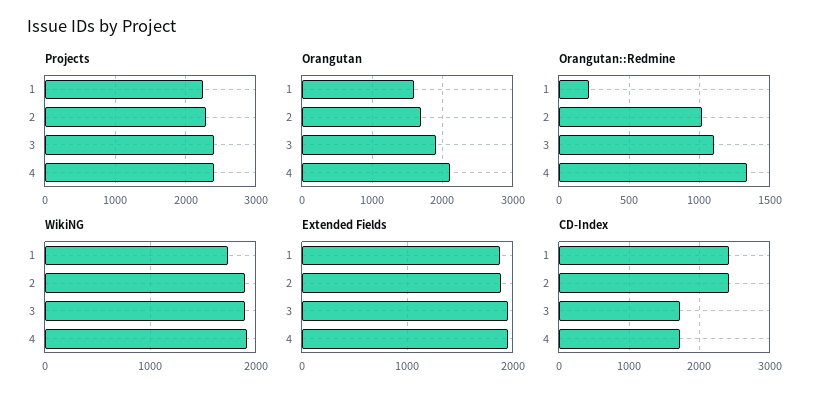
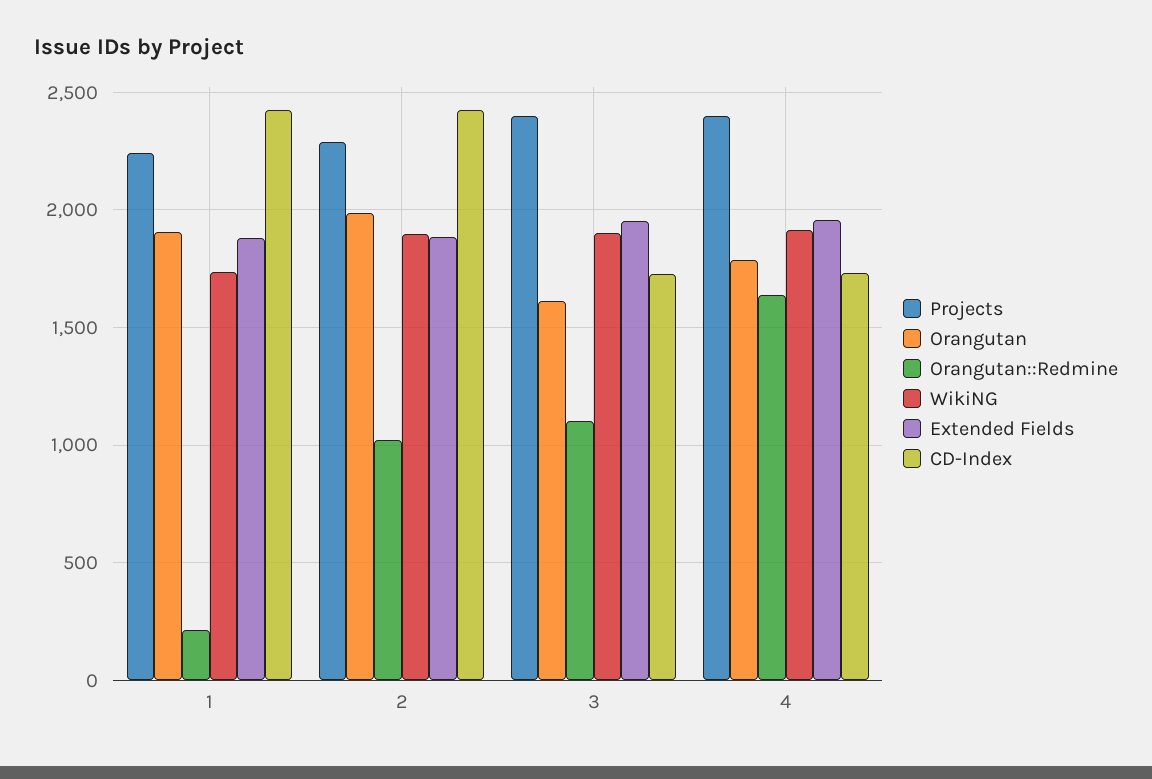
  {
    "Projects": {
      "1": 2250,
      "2": 2300,
      "3": 2400,
      "4": 2400
    },
    "Orangutan": {
-     "1": 1600,
+     "1": 1900,
-     "2": 1700,
+     "2": 2000,
-     "3": 1900,
+     "3": 1600,
-     "4": 2100
+     "4": 1800
    },
    "Orangutan::Redmine": {
      "1": 200,
      "2": 1000,
      "3": 1100,
-     "4": 1350
+     "4": 1650
    },
    "WikiNG": {
      "1": 1750,
      "2": 1900,
      "3": 1900,
      "4": 1900
    },
    "Extended Fields": {
      "1": 1900,
      "2": 1900,
      "3": 1950,
      "4": 1950
    },
    "CD-Index": {
      "1": 2400,
      "2": 2450,
      "3": 1750,
      "4": 1750
    }
  }

